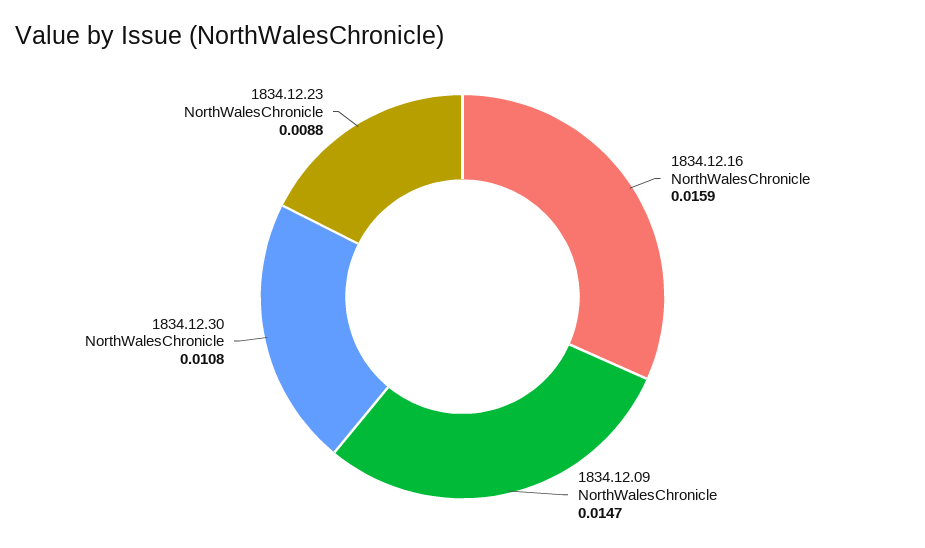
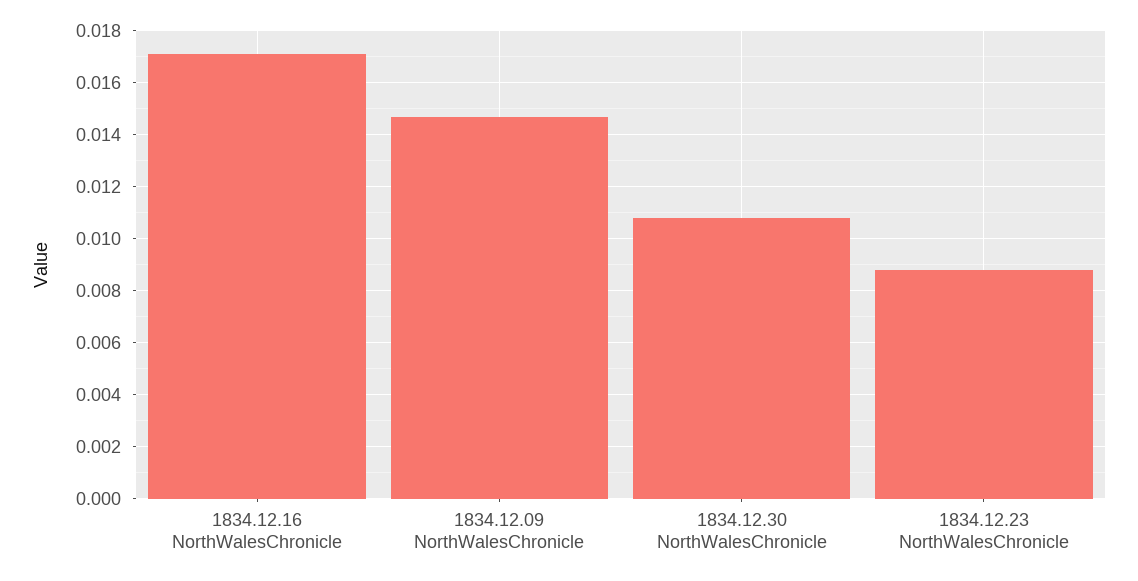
  {
-   "1834.12.16 NorthWalesChronicle": 0.0159,
+   "1834.12.16 NorthWalesChronicle": 0.017,
    "1834.12.09 NorthWalesChronicle": 0.0147,
    "1834.12.30 NorthWalesChronicle": 0.0108,
    "1834.12.23 NorthWalesChronicle": 0.0088
  }

